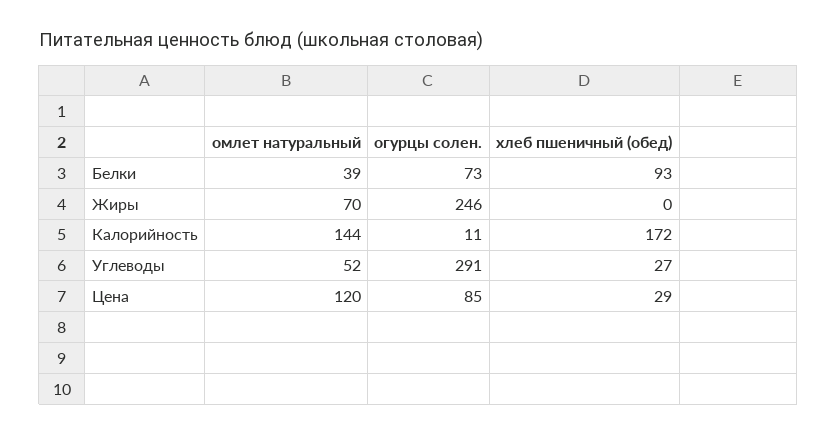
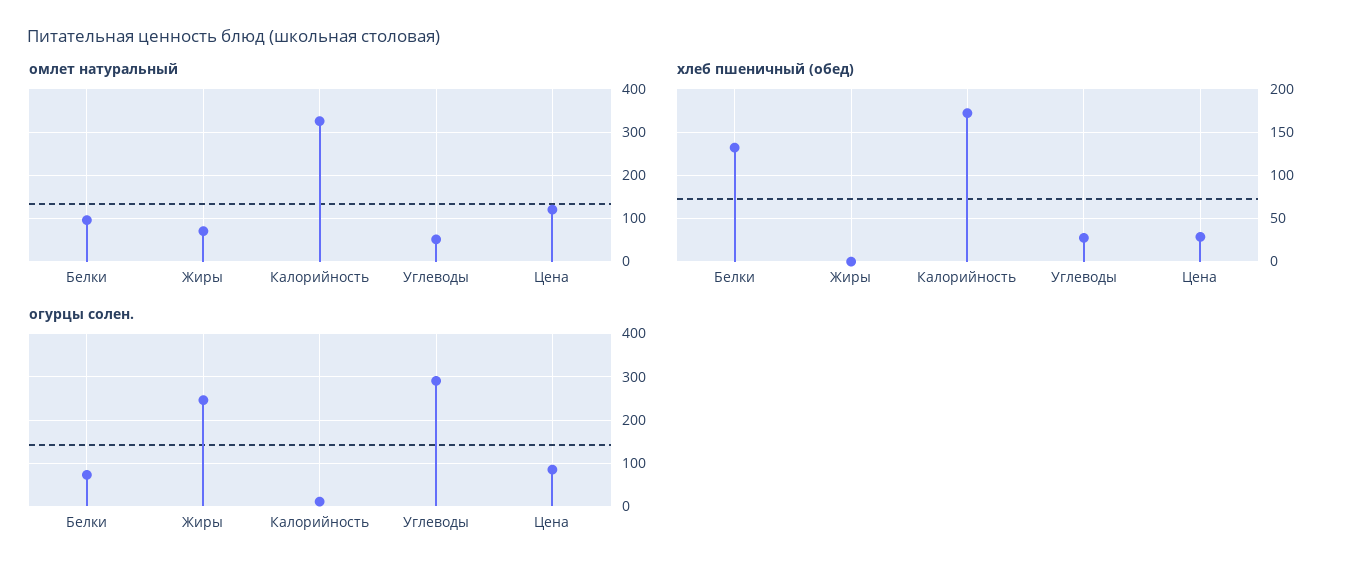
  {
    "омлет натуральный": {
-     "Белки": 39,
+     "Белки": 100,
      "Жиры": 70,
-     "Калорийность": 144,
+     "Калорийность": 320,
      "Углеводы": 52,
      "Цена": 120
    },
    "огурцы солен.": {
      "Белки": 73,
      "Жиры": 246,
      "Калорийность": 11,
      "Углеводы": 291,
      "Цена": 85
    },
    "хлеб пшеничный (обед)": {
-     "Белки": 93,
+     "Белки": 130,
      "Жиры": 0,
      "Калорийность": 172,
      "Углеводы": 27,
      "Цена": 29
    }
  }

